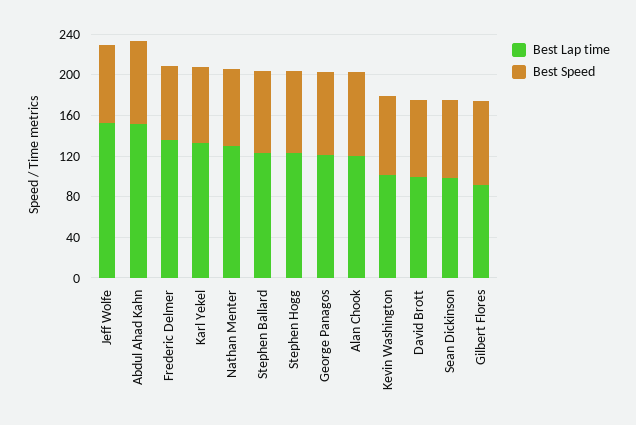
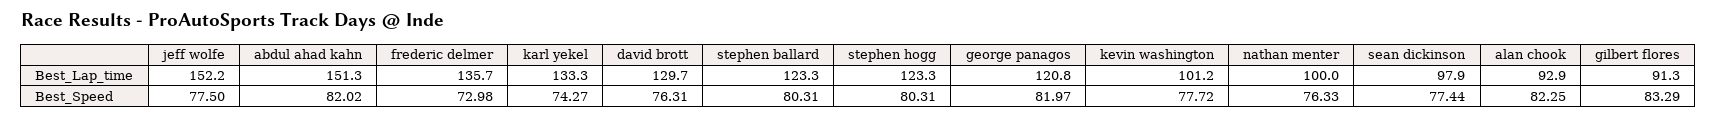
  {
    "Best Lap time": {
      "Jeff Wolfe": 152.2,
      "Abdul Ahad Kahn": 151.3,
      "Frederic Delmer": 135.7,
      "Karl Yekel": 133.3,
-     "Nathan Menter": 130,
+     "Nathan Menter": 100,
      "Stephen Ballard": 123.3,
      "Stephen Hogg": 123.3,
      "George Panagos": 120.8,
-     "Alan Chook": 120,
+     "Alan Chook": 92.9,
      "Kevin Washington": 101.2,
-     "David Brott": 100,
+     "David Brott": 129.7,
      "Sean Dickinson": 97.9,
      "Gilbert Flores": 91.3
    },
    "Best Speed": {
      "Jeff Wolfe": 77.5,
      "Abdul Ahad Kahn": 82.02,
      "Frederic Delmer": 72.98,
      "Karl Yekel": 74.27,
      "Nathan Menter": 76.33,
      "Stephen Ballard": 80.31,
      "Stephen Hogg": 80.31,
      "George Panagos": 81.97,
      "Alan Chook": 82.25,
      "Kevin Washington": 77.72,
      "David Brott": 76.31,
      "Sean Dickinson": 77.44,
      "Gilbert Flores": 83.29
    }
  }

